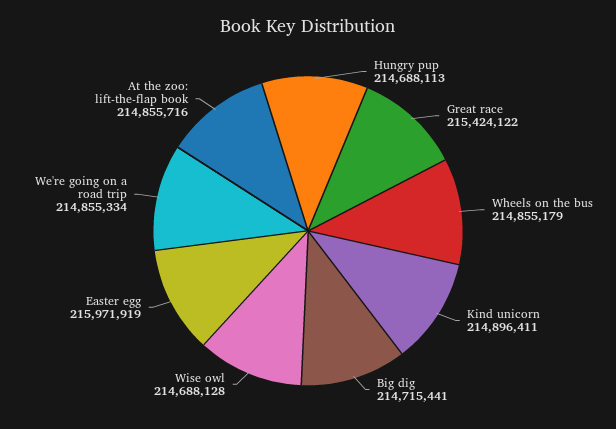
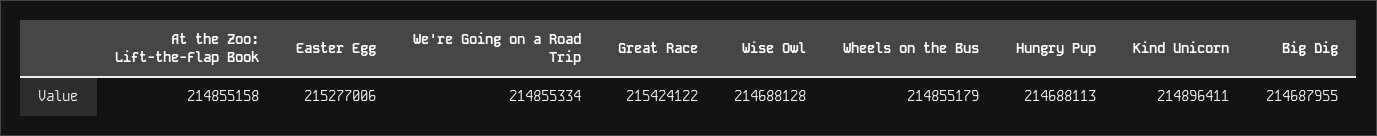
  {
    "Hungry pup": 214688113,
    "Great race": 215424122,
    "Wheels on the bus": 214855179,
    "Kind unicorn": 214896411,
-   "Big dig": 214715441,
+   "Big dig": 214687955,
    "Wise owl": 214688128,
-   "Easter egg": 215971919,
+   "Easter egg": 215277006,
    "We're going on a road trip": 214855334,
-   "At the zoo: lift-the-flap book": 214855716
+   "At the zoo: lift-the-flap book": 214855158
  }

